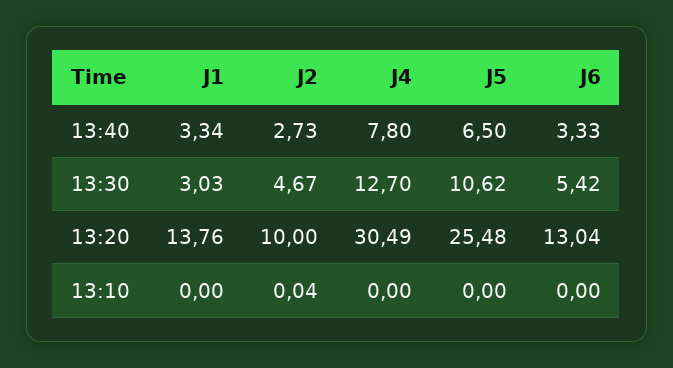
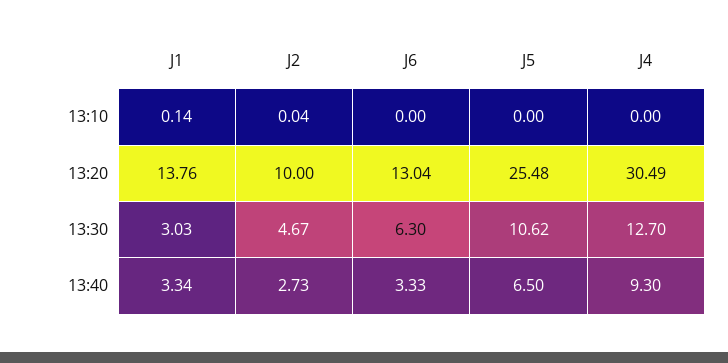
  {
    "J1": {
      "13:40": 3.34,
      "13:30": 3.03,
      "13:20": 13.76,
-     "13:10": 0
+     "13:10": 0.14
    },
    "J2": {
      "13:40": 2.73,
      "13:30": 4.67,
      "13:20": 10,
      "13:10": 0.04
    },
    "J4": {
-     "13:40": 7.8,
+     "13:40": 9.3,
      "13:30": 12.7,
      "13:20": 30.49,
      "13:10": 0
    },
    "J5": {
      "13:40": 6.5,
      "13:30": 10.62,
      "13:20": 25.48,
      "13:10": 0
    },
    "J6": {
      "13:40": 3.33,
-     "13:30": 5.42,
+     "13:30": 6.3,
      "13:20": 13.04,
      "13:10": 0
    }
  }

